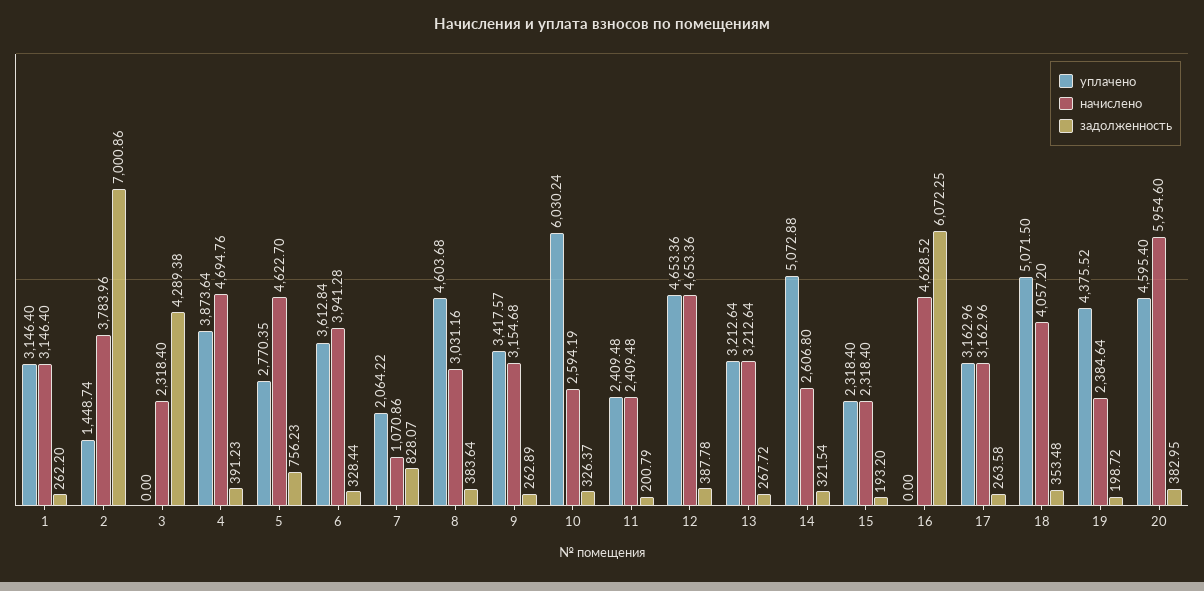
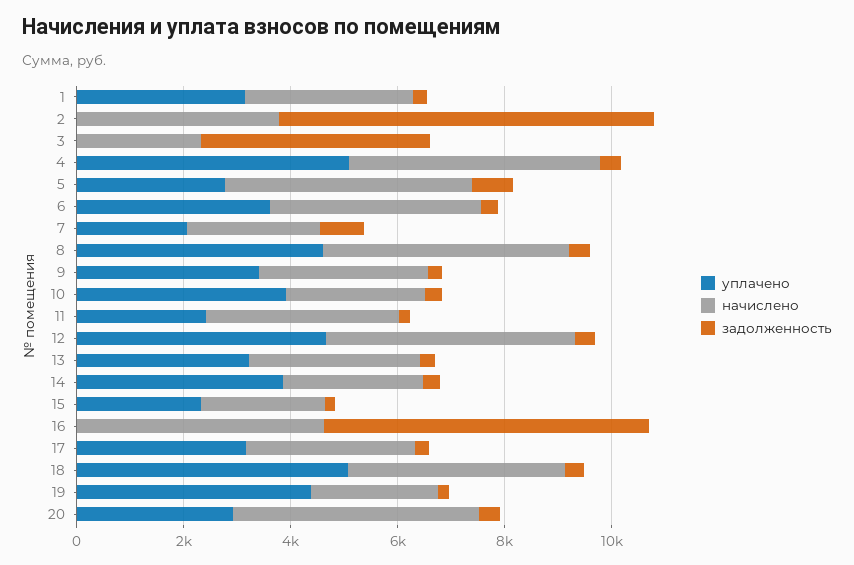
  {
    "уплачено": {
      "1": 3146.4,
-     "2": 1448.74,
+     "2": 0,
      "3": 0,
-     "4": 3873.64,
+     "4": 5000,
      "5": 2770.35,
      "6": 3612.84,
      "7": 2064.22,
      "8": 4603.68,
      "9": 3417.57,
-     "10": 6030.24,
+     "10": 4000,
      "11": 2409.48,
      "12": 4653.36,
      "13": 3212.64,
-     "14": 5072.88,
+     "14": 4000,
      "15": 2318.4,
      "16": 0,
      "17": 3162.96,
      "18": 5071.5,
      "19": 4375.52,
-     "20": 4595.4
+     "20": 3000
    },
    "начислено": {
      "1": 3146.4,
      "2": 3783.96,
      "3": 2318.4,
      "4": 4694.76,
      "5": 4622.7,
      "6": 3941.28,
-     "7": 1070.86,
+     "7": 2500,
-     "8": 3031.16,
+     "8": 4500,
      "9": 3154.68,
      "10": 2594.19,
-     "11": 2409.48,
+     "11": 3500,
      "12": 4653.36,
      "13": 3212.64,
      "14": 2606.8,
      "15": 2318.4,
      "16": 4628.52,
      "17": 3162.96,
      "18": 4057.2,
      "19": 2384.64,
-     "20": 5954.6
+     "20": 4500
    },
    "задолженность": {
      "1": 262.2,
      "2": 7000.86,
      "3": 4289.38,
      "4": 391.23,
      "5": 756.23,
      "6": 328.44,
      "7": 828.07,
      "8": 383.64,
      "9": 262.89,
      "10": 326.37,
      "11": 200.79,
      "12": 387.78,
      "13": 267.72,
      "14": 321.54,
      "15": 193.2,
      "16": 6072.25,
      "17": 263.58,
      "18": 353.48,
      "19": 198.72,
      "20": 382.95
    }
  }

